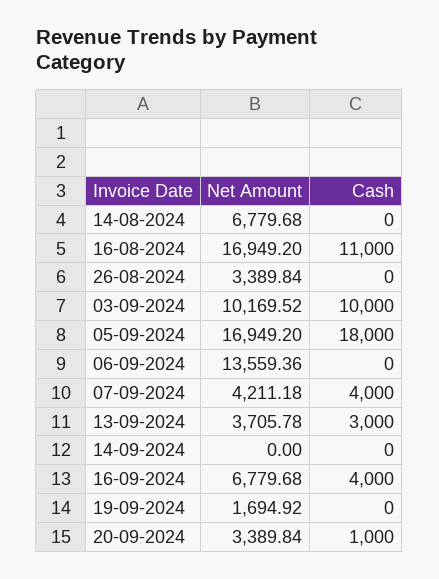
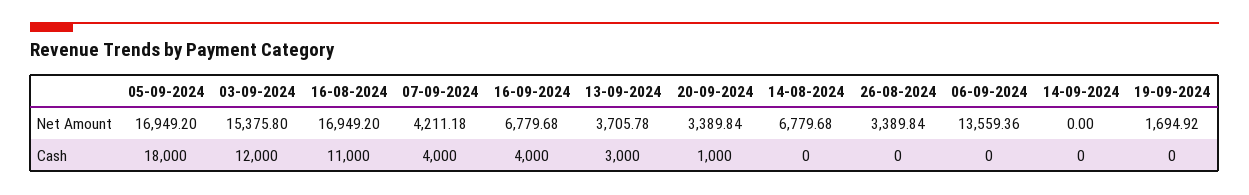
  {
    "Net Amount": {
      "14-08-2024": 6779.68,
      "16-08-2024": 16949.2,
      "26-08-2024": 3389.84,
-     "03-09-2024": 10169.52,
+     "03-09-2024": 15375.8,
      "05-09-2024": 16949.2,
      "06-09-2024": 13559.36,
      "07-09-2024": 4211.18,
      "13-09-2024": 3705.78,
      "14-09-2024": 0,
      "16-09-2024": 6779.68,
      "19-09-2024": 1694.92,
      "20-09-2024": 3389.84
    },
    "Cash": {
      "14-08-2024": 0,
      "16-08-2024": 11000,
      "26-08-2024": 0,
-     "03-09-2024": 10000,
+     "03-09-2024": 12000,
      "05-09-2024": 18000,
      "06-09-2024": 0,
      "07-09-2024": 4000,
      "13-09-2024": 3000,
      "14-09-2024": 0,
      "16-09-2024": 4000,
      "19-09-2024": 0,
      "20-09-2024": 1000
    }
  }

